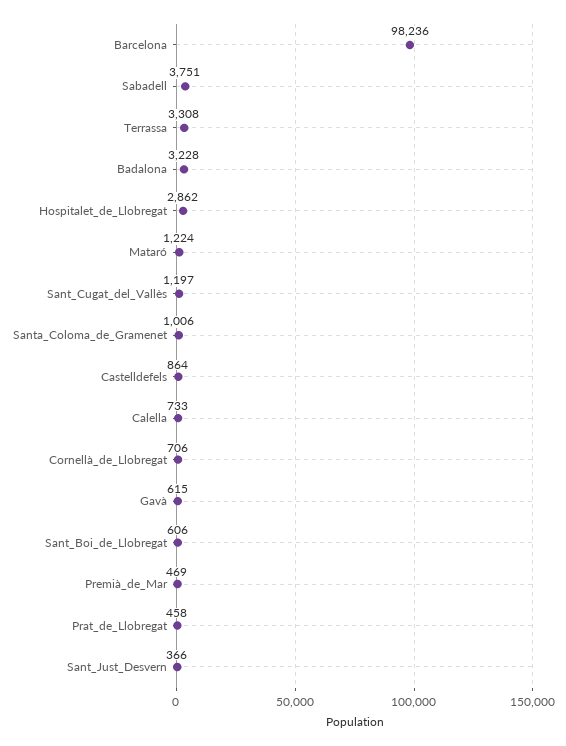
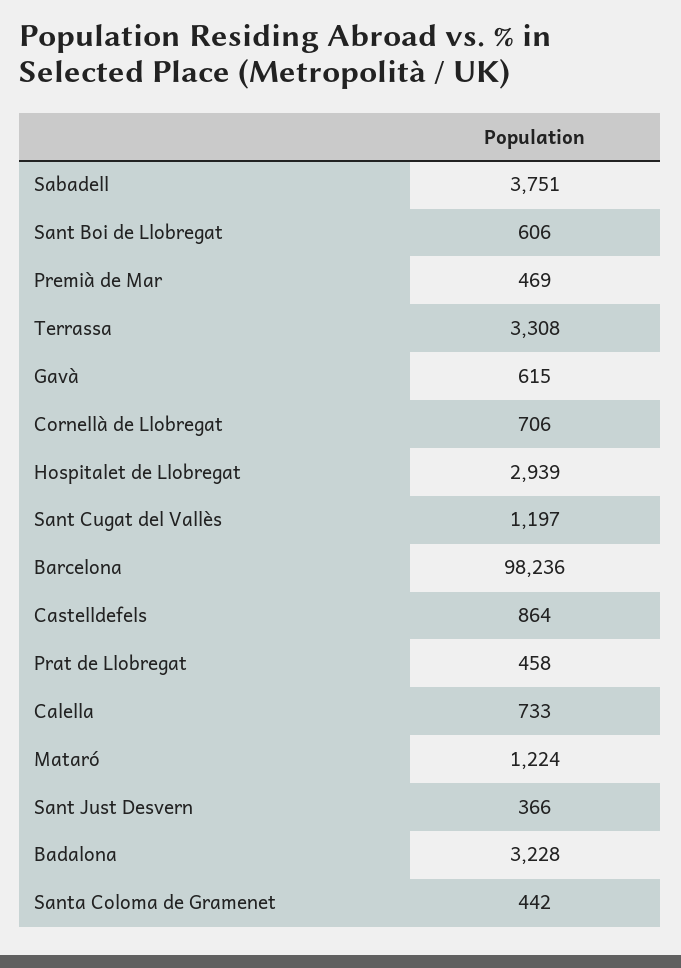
  {
    "Barcelona": 98236,
    "Sabadell": 3751,
    "Terrassa": 3308,
    "Badalona": 3228,
-   "Hospitalet_de_Llobregat": 2862,
+   "Hospitalet_de_Llobregat": 2939,
    "Mataró": 1224,
    "Sant_Cugat_del_Vallès": 1197,
-   "Santa_Coloma_de_Gramenet": 1006,
+   "Santa_Coloma_de_Gramenet": 442,
    "Castelldefels": 864,
    "Calella": 733,
    "Cornellà_de_Llobregat": 706,
    "Gavà": 615,
    "Sant_Boi_de_Llobregat": 606,
    "Premià_de_Mar": 469,
    "Prat_de_Llobregat": 458,
    "Sant_Just_Desvern": 366
  }

